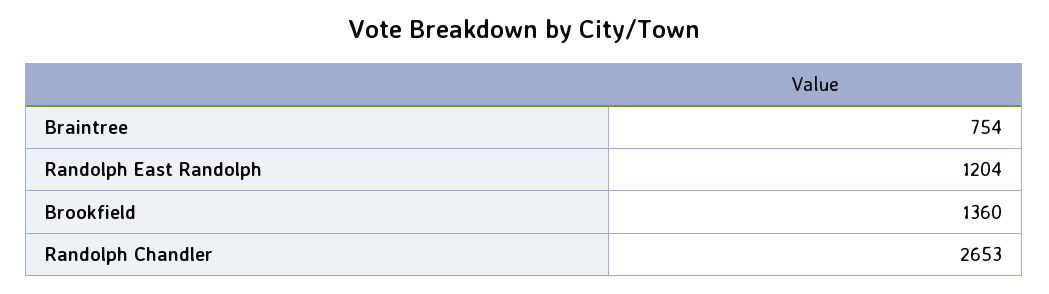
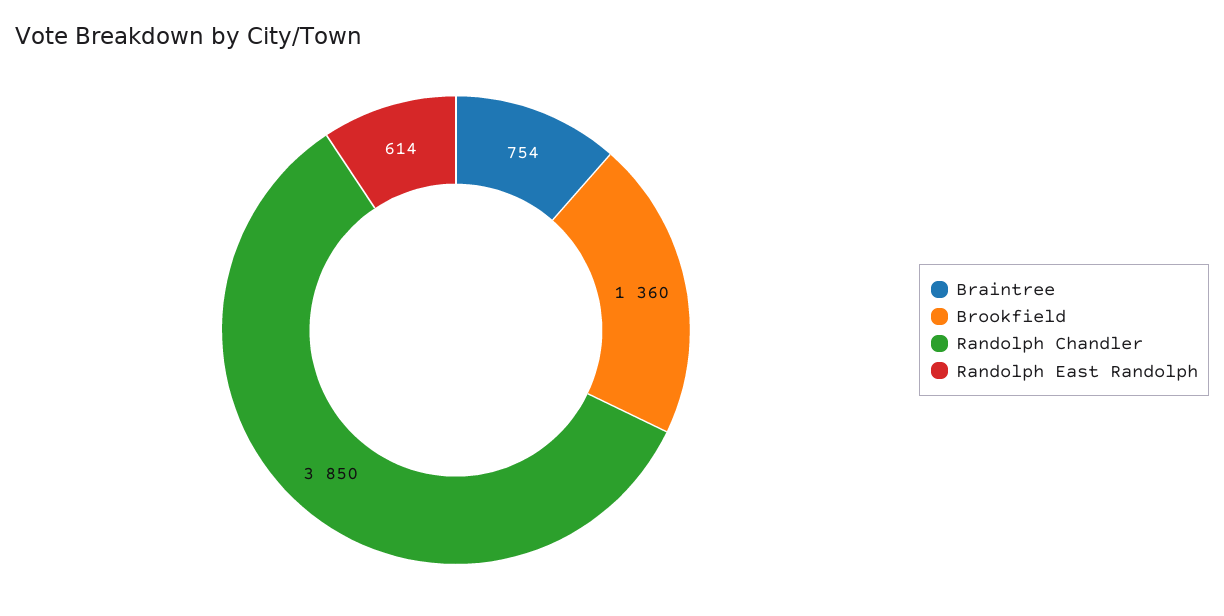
  {
    "Braintree": 754,
-   "Randolph East Randolph": 1204,
+   "Randolph East Randolph": 614,
    "Brookfield": 1360,
-   "Randolph Chandler": 2653
+   "Randolph Chandler": 3850
  }

